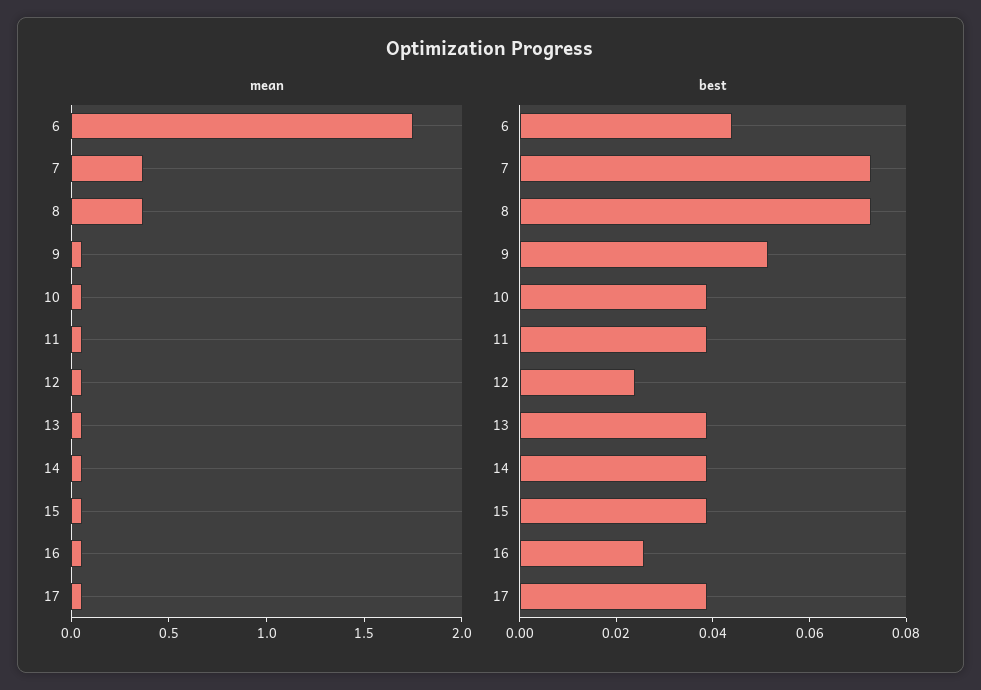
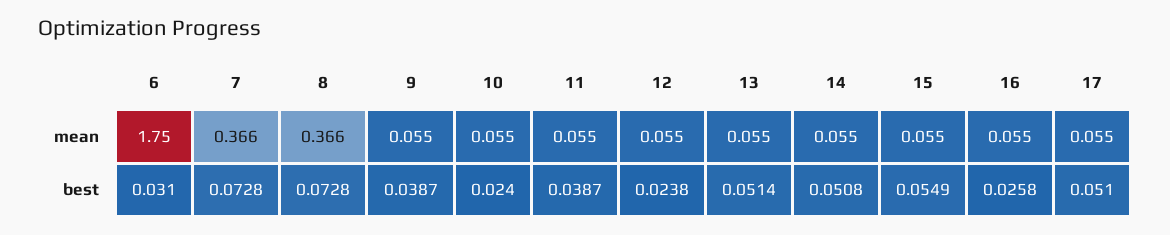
  {
    "mean": {
      "6": 1.75,
      "7": 0.366,
      "8": 0.366,
      "9": 0.055,
      "10": 0.055,
      "11": 0.055,
      "12": 0.055,
      "13": 0.055,
      "14": 0.055,
      "15": 0.055,
      "16": 0.055,
      "17": 0.055
    },
    "best": {
-     "6": 0.045,
+     "6": 0.031,
      "7": 0.0728,
      "8": 0.0728,
-     "9": 0.05,
+     "9": 0.0387,
-     "10": 0.04,
+     "10": 0.024,
      "11": 0.0387,
      "12": 0.0238,
-     "13": 0.04,
+     "13": 0.0514,
-     "14": 0.04,
+     "14": 0.0508,
-     "15": 0.04,
+     "15": 0.0549,
      "16": 0.0258,
-     "17": 0.04
+     "17": 0.051
    }
  }

